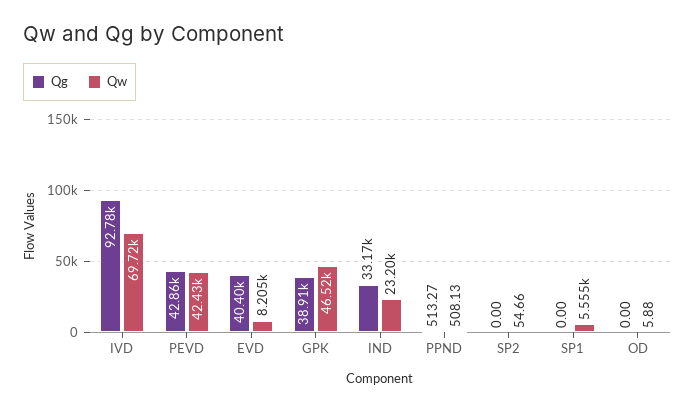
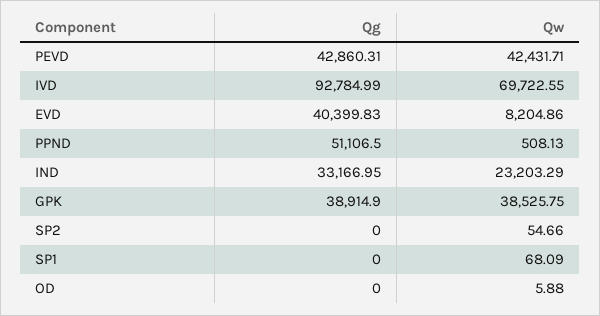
  {
    "Qg": {
      "IVD": 92784.99,
      "PEVD": 42860.31,
      "EVD": 40399.83,
      "GPK": 38914.9,
      "IND": 33166.95,
-     "PPND": 513.27,
+     "PPND": 51106.5,
      "SP2": 0,
      "SP1": 0,
      "OD": 0
    },
    "Qw": {
      "IVD": 69722.55,
      "PEVD": 42431.71,
      "EVD": 8204.86,
-     "GPK": 46520,
+     "GPK": 38525.75,
      "IND": 23203.29,
      "PPND": 508.13,
      "SP2": 54.66,
-     "SP1": 5555,
+     "SP1": 68.09,
      "OD": 5.88
    }
  }

